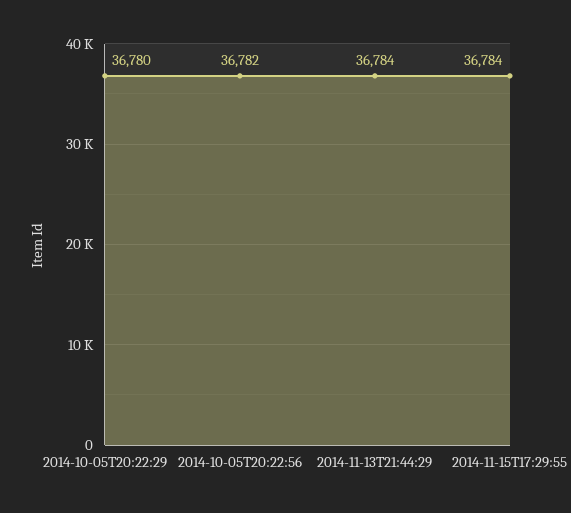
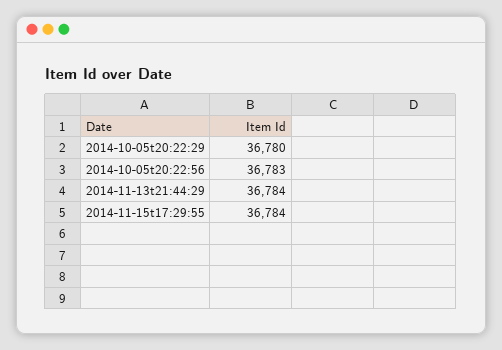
  {
    "2014-10-05T20:22:29": 36780,
-   "2014-10-05T20:22:56": 36782,
+   "2014-10-05T20:22:56": 36783,
    "2014-11-13T21:44:29": 36784,
    "2014-11-15T17:29:55": 36784
  }

